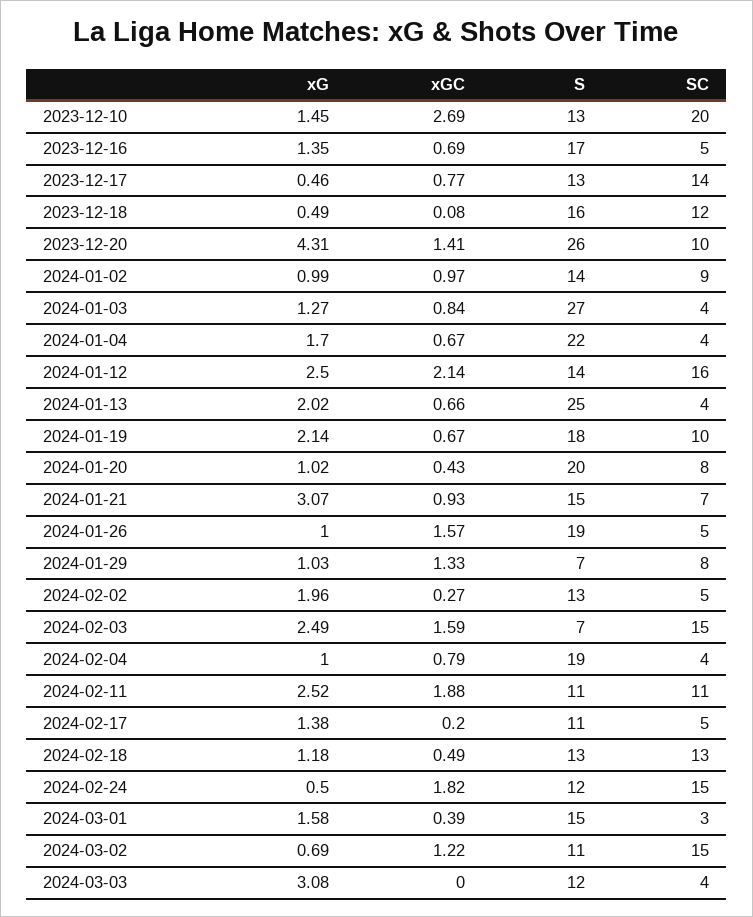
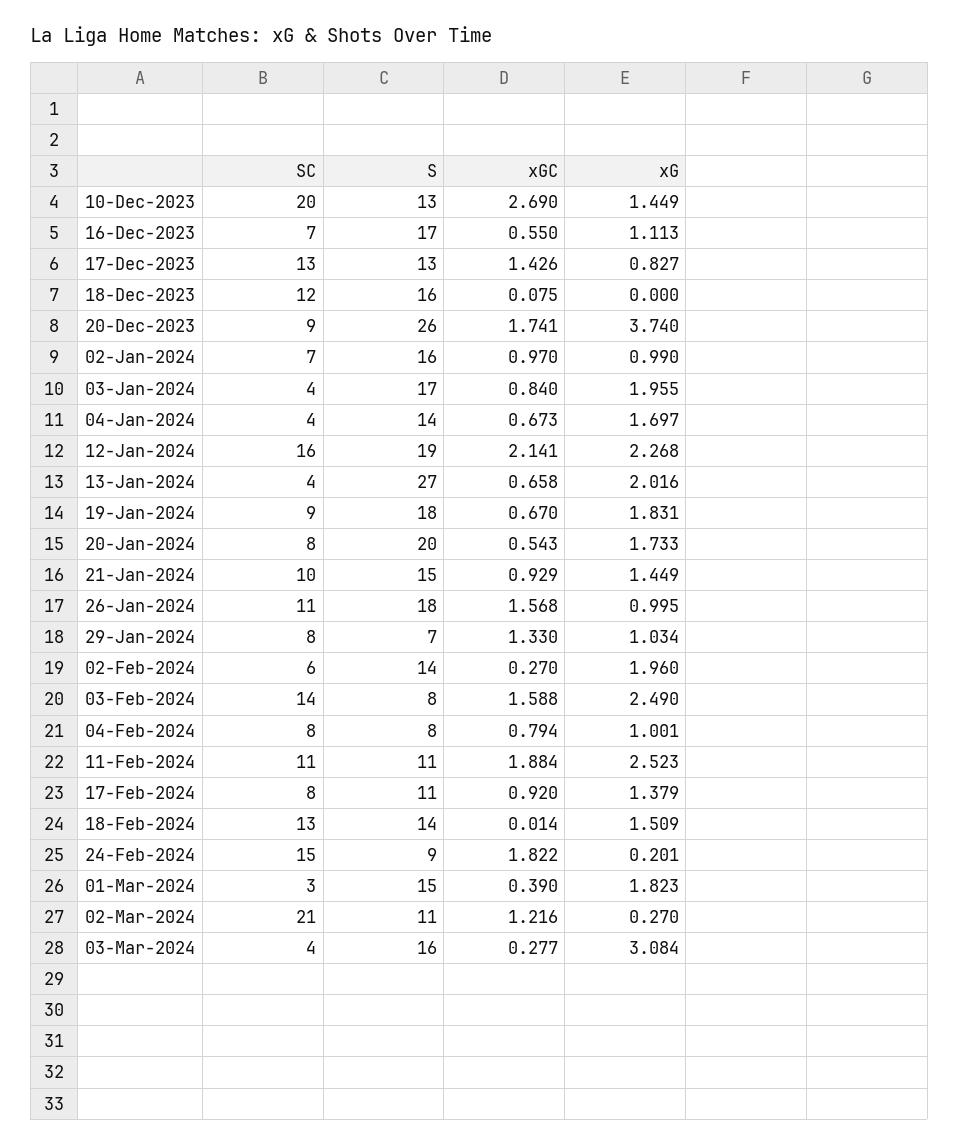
  {
    "xG": {
      "2023-12-10": 1.449,
-     "2023-12-16": 1.35,
+     "2023-12-16": 1.113,
-     "2023-12-17": 0.46,
+     "2023-12-17": 0.827,
-     "2023-12-18": 0.49,
+     "2023-12-18": 0,
-     "2023-12-20": 4.31,
+     "2023-12-20": 3.74,
      "2024-01-02": 0.99,
-     "2024-01-03": 1.27,
+     "2024-01-03": 1.955,
      "2024-01-04": 1.697,
-     "2024-01-12": 2.5,
+     "2024-01-12": 2.268,
      "2024-01-13": 2.016,
-     "2024-01-19": 2.14,
+     "2024-01-19": 1.831,
-     "2024-01-20": 1.02,
+     "2024-01-20": 1.733,
-     "2024-01-21": 3.07,
+     "2024-01-21": 1.449,
      "2024-01-26": 0.995,
      "2024-01-29": 1.034,
      "2024-02-02": 1.96,
      "2024-02-03": 2.49,
      "2024-02-04": 1.001,
      "2024-02-11": 2.523,
      "2024-02-17": 1.379,
-     "2024-02-18": 1.18,
+     "2024-02-18": 1.509,
-     "2024-02-24": 0.5,
+     "2024-02-24": 0.201,
-     "2024-03-01": 1.58,
+     "2024-03-01": 1.823,
-     "2024-03-02": 0.69,
+     "2024-03-02": 0.27,
      "2024-03-03": 3.084
    },
    "xGC": {
      "2023-12-10": 2.69,
-     "2023-12-16": 0.69,
+     "2023-12-16": 0.55,
-     "2023-12-17": 0.77,
+     "2023-12-17": 1.426,
      "2023-12-18": 0.075,
-     "2023-12-20": 1.41,
+     "2023-12-20": 1.741,
      "2024-01-02": 0.97,
      "2024-01-03": 0.84,
      "2024-01-04": 0.673,
      "2024-01-12": 2.141,
      "2024-01-13": 0.658,
      "2024-01-19": 0.67,
-     "2024-01-20": 0.43,
+     "2024-01-20": 0.543,
      "2024-01-21": 0.929,
      "2024-01-26": 1.568,
      "2024-01-29": 1.33,
      "2024-02-02": 0.27,
      "2024-02-03": 1.588,
      "2024-02-04": 0.794,
      "2024-02-11": 1.884,
-     "2024-02-17": 0.2,
+     "2024-02-17": 0.92,
-     "2024-02-18": 0.49,
+     "2024-02-18": 0.014,
      "2024-02-24": 1.822,
      "2024-03-01": 0.39,
      "2024-03-02": 1.216,
-     "2024-03-03": 0
+     "2024-03-03": 0.277
    },
    "S": {
      "2023-12-10": 13,
      "2023-12-16": 17,
      "2023-12-17": 13,
      "2023-12-18": 16,
      "2023-12-20": 26,
-     "2024-01-02": 14,
+     "2024-01-02": 16,
-     "2024-01-03": 27,
+     "2024-01-03": 17,
-     "2024-01-04": 22,
+     "2024-01-04": 14,
-     "2024-01-12": 14,
+     "2024-01-12": 19,
-     "2024-01-13": 25,
+     "2024-01-13": 27,
      "2024-01-19": 18,
      "2024-01-20": 20,
      "2024-01-21": 15,
-     "2024-01-26": 19,
+     "2024-01-26": 18,
      "2024-01-29": 7,
-     "2024-02-02": 13,
+     "2024-02-02": 14,
-     "2024-02-03": 7,
+     "2024-02-03": 8,
-     "2024-02-04": 19,
+     "2024-02-04": 8,
      "2024-02-11": 11,
      "2024-02-17": 11,
-     "2024-02-18": 13,
+     "2024-02-18": 14,
-     "2024-02-24": 12,
+     "2024-02-24": 9,
      "2024-03-01": 15,
      "2024-03-02": 11,
-     "2024-03-03": 12
+     "2024-03-03": 16
    },
    "SC": {
      "2023-12-10": 20,
-     "2023-12-16": 5,
+     "2023-12-16": 7,
-     "2023-12-17": 14,
+     "2023-12-17": 13,
      "2023-12-18": 12,
-     "2023-12-20": 10,
+     "2023-12-20": 9,
-     "2024-01-02": 9,
+     "2024-01-02": 7,
      "2024-01-03": 4,
      "2024-01-04": 4,
      "2024-01-12": 16,
      "2024-01-13": 4,
-     "2024-01-19": 10,
+     "2024-01-19": 9,
      "2024-01-20": 8,
-     "2024-01-21": 7,
+     "2024-01-21": 10,
-     "2024-01-26": 5,
+     "2024-01-26": 11,
      "2024-01-29": 8,
-     "2024-02-02": 5,
+     "2024-02-02": 6,
-     "2024-02-03": 15,
+     "2024-02-03": 14,
-     "2024-02-04": 4,
+     "2024-02-04": 8,
      "2024-02-11": 11,
-     "2024-02-17": 5,
+     "2024-02-17": 8,
      "2024-02-18": 13,
      "2024-02-24": 15,
      "2024-03-01": 3,
-     "2024-03-02": 15,
+     "2024-03-02": 21,
      "2024-03-03": 4
    }
  }

